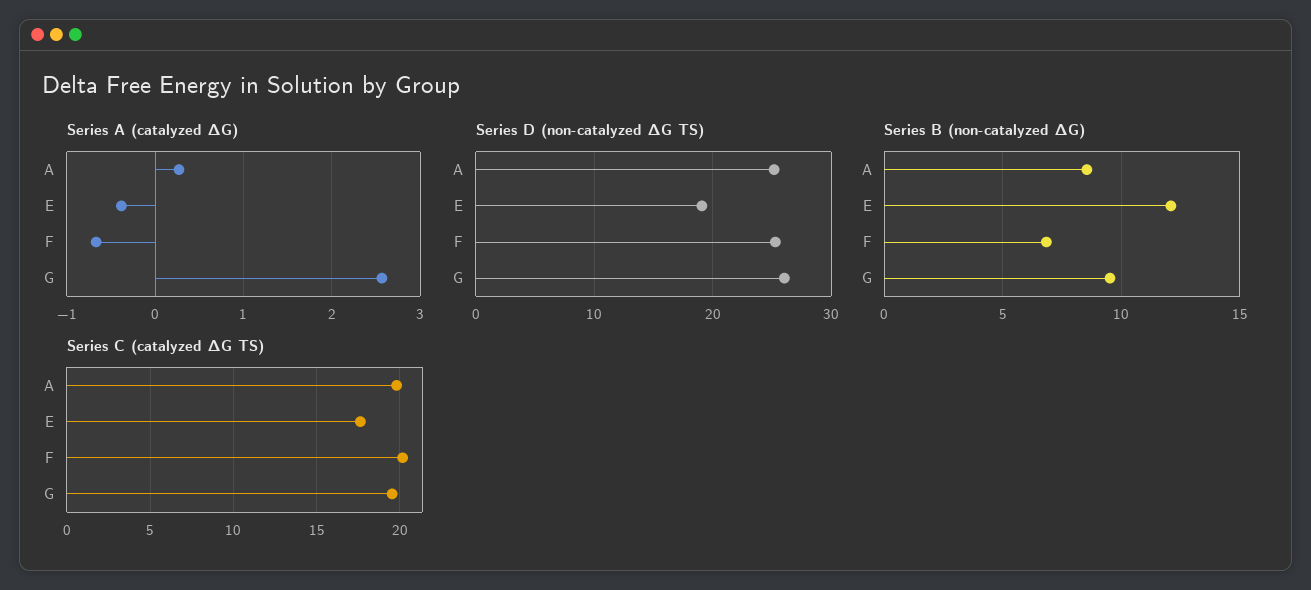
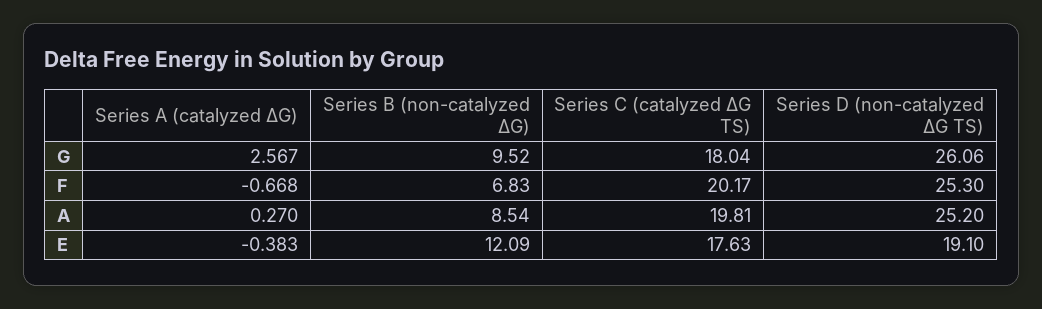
  {
    "Series A (catalyzed ΔG)": {
      "A": 0.27,
      "E": -0.383,
      "F": -0.668,
      "G": 2.567
    },
    "Series D (non-catalyzed ΔG TS)": {
      "A": 25.2,
      "E": 19.1,
      "F": 25.3,
      "G": 26.06
    },
    "Series B (non-catalyzed ΔG)": {
      "A": 8.54,
      "E": 12.09,
      "F": 6.83,
      "G": 9.52
    },
    "Series C (catalyzed ΔG TS)": {
      "A": 19.81,
      "E": 17.63,
      "F": 20.17,
-     "G": 19.5
+     "G": 18.04
    }
  }

